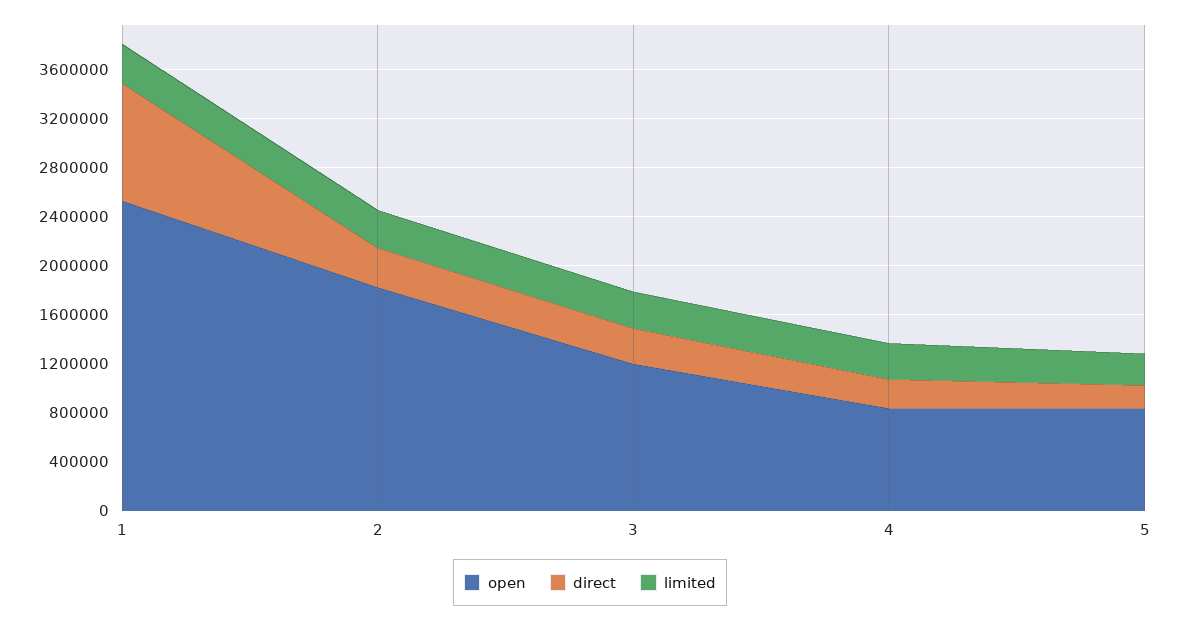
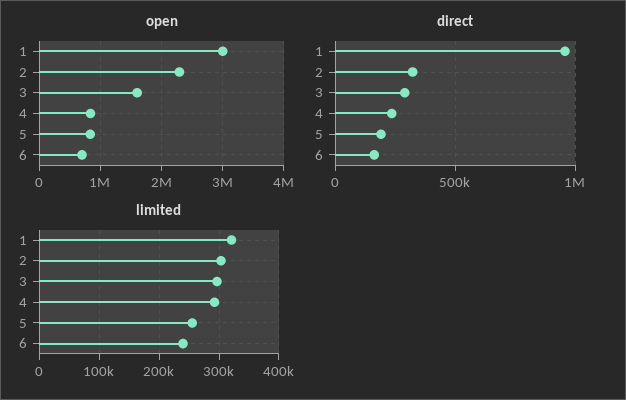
  {
    "open": {
-     "1": 2500000,
+     "1": 3000000,
-     "2": 1800000,
+     "2": 2300000,
-     "3": 1200000,
+     "3": 1600000,
      "4": 800000,
-     "5": 800000
+     "5": 800000,
+     "6": 700000
    },
    "direct": {
      "1": 950000,
      "2": 300000,
      "3": 300000,
      "4": 250000,
-     "5": 200000
+     "5": 200000,
+     "6": 150000
    },
    "limited": {
      "1": 320000,
      "2": 300000,
      "3": 300000,
      "4": 300000,
-     "5": 260000
+     "5": 260000,
+     "6": 240000
    }
  }

